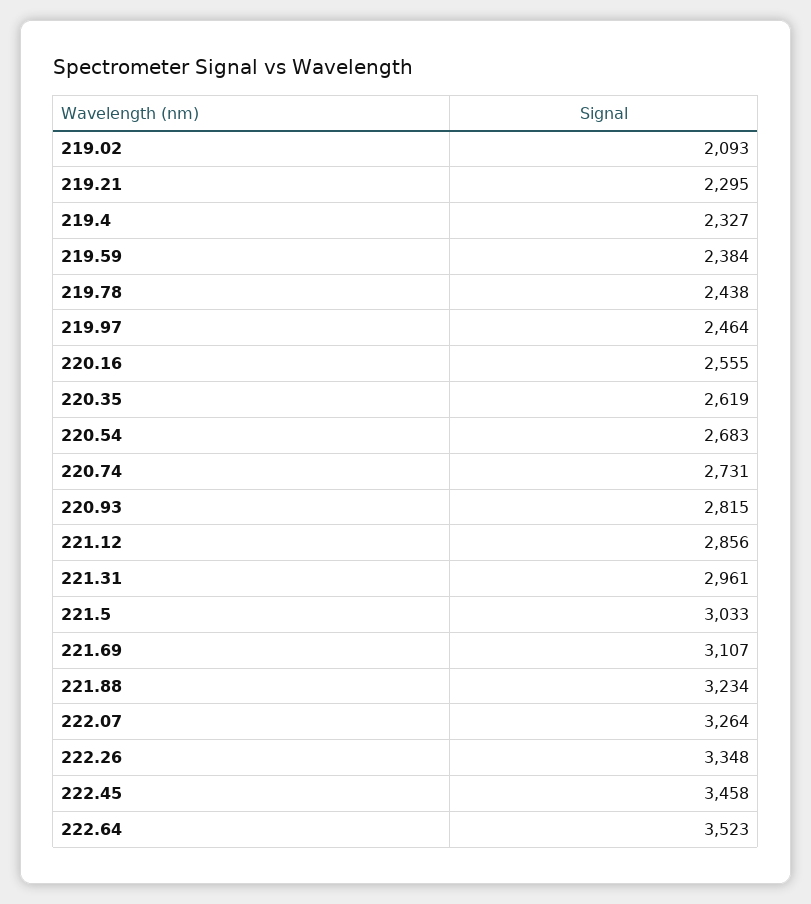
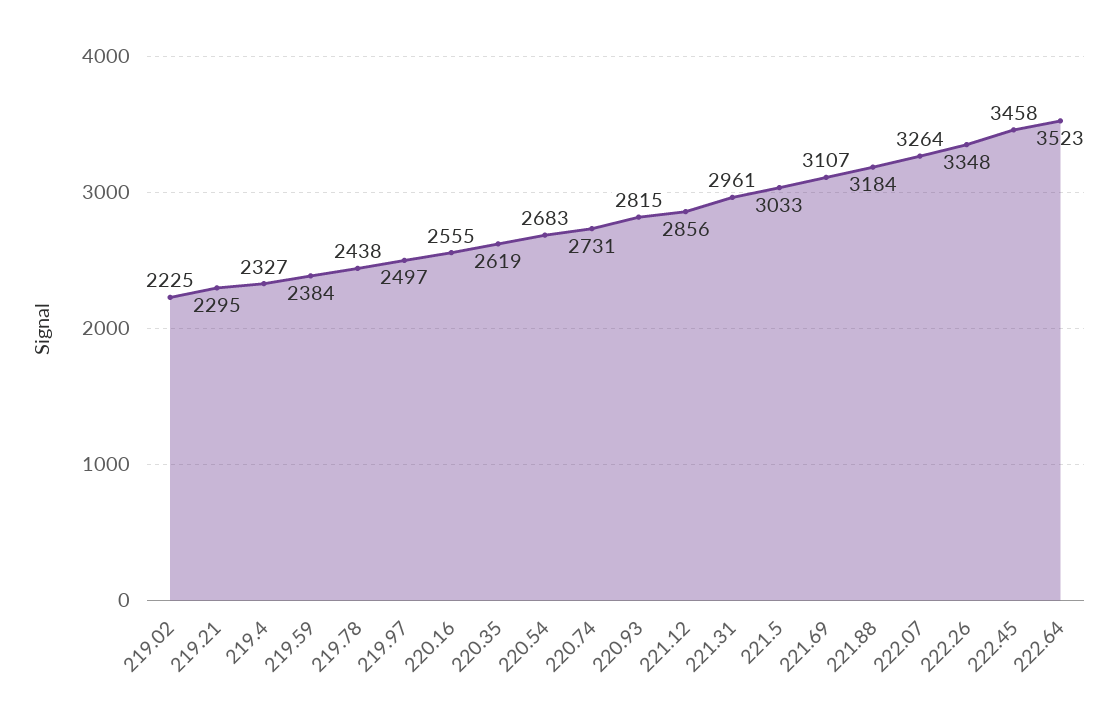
  {
-   "219.02": 2093,
+   "219.02": 2225,
    "219.21": 2295,
    "219.4": 2327,
    "219.59": 2384,
    "219.78": 2438,
-   "219.97": 2464,
+   "219.97": 2497,
    "220.16": 2555,
    "220.35": 2619,
    "220.54": 2683,
    "220.74": 2731,
    "220.93": 2815,
    "221.12": 2856,
    "221.31": 2961,
    "221.5": 3033,
    "221.69": 3107,
-   "221.88": 3234,
+   "221.88": 3184,
    "222.07": 3264,
    "222.26": 3348,
    "222.45": 3458,
    "222.64": 3523
  }

